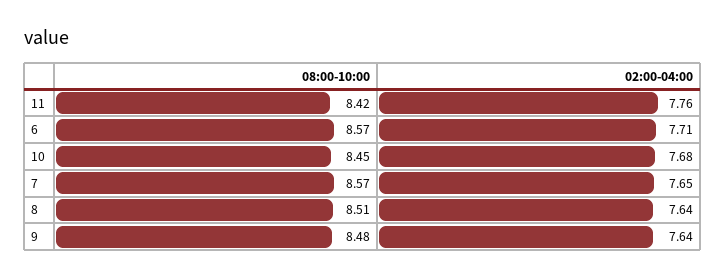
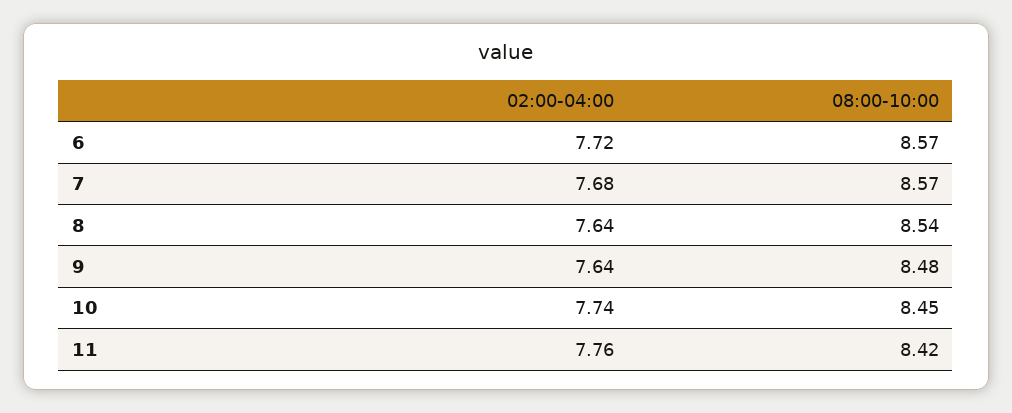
  {
    "08:00-10:00": {
      "11": 8.42,
      "6": 8.57,
      "10": 8.45,
      "7": 8.57,
-     "8": 8.51,
+     "8": 8.54,
      "9": 8.48
    },
    "02:00-04:00": {
      "11": 7.76,
-     "6": 7.71,
+     "6": 7.72,
-     "10": 7.68,
+     "10": 7.74,
-     "7": 7.65,
+     "7": 7.68,
      "8": 7.64,
      "9": 7.64
    }
  }

